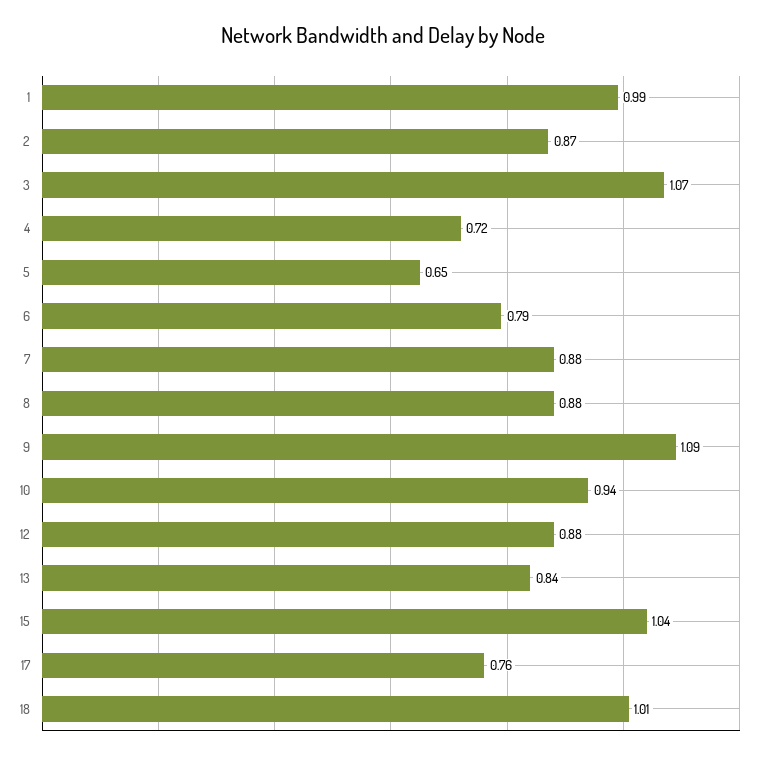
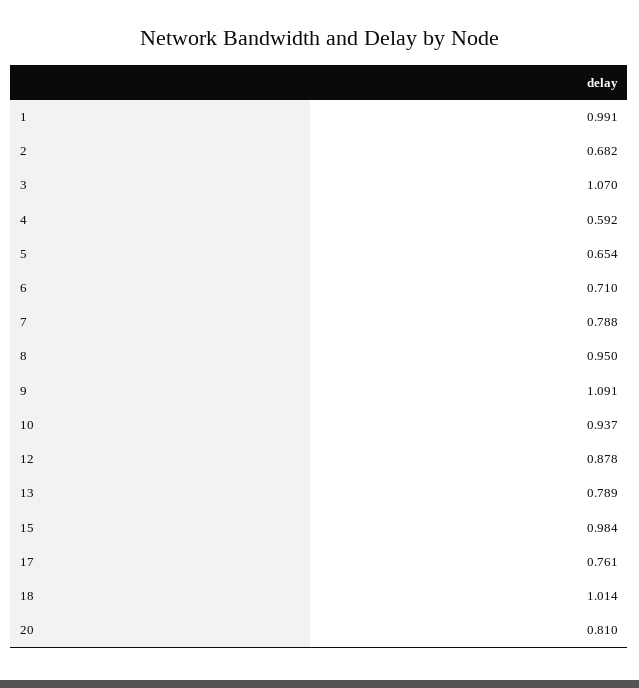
  {
    "1": 0.991,
-   "2": 0.87,
+   "2": 0.682,
    "3": 1.07,
-   "4": 0.72,
+   "4": 0.592,
    "5": 0.654,
-   "6": 0.79,
+   "6": 0.71,
-   "7": 0.88,
+   "7": 0.788,
-   "8": 0.88,
+   "8": 0.95,
    "9": 1.091,
    "10": 0.937,
    "12": 0.878,
-   "13": 0.84,
+   "13": 0.789,
-   "15": 1.04,
+   "15": 0.984,
    "17": 0.761,
-   "18": 1.014
+   "18": 1.014,
+   "20": 0.81
  }

